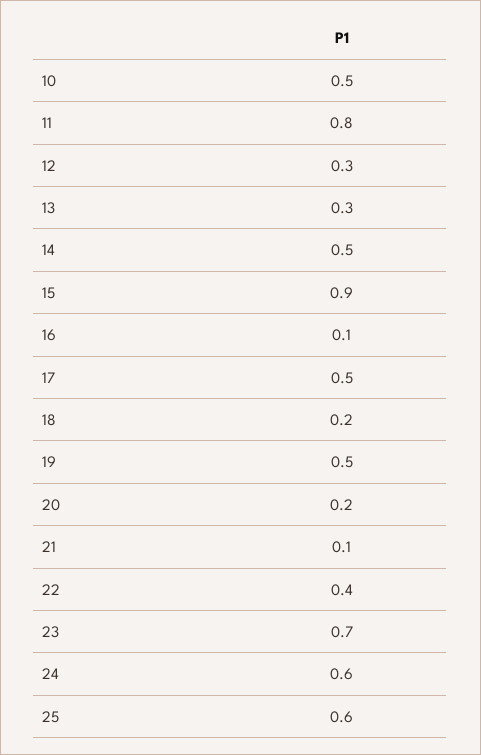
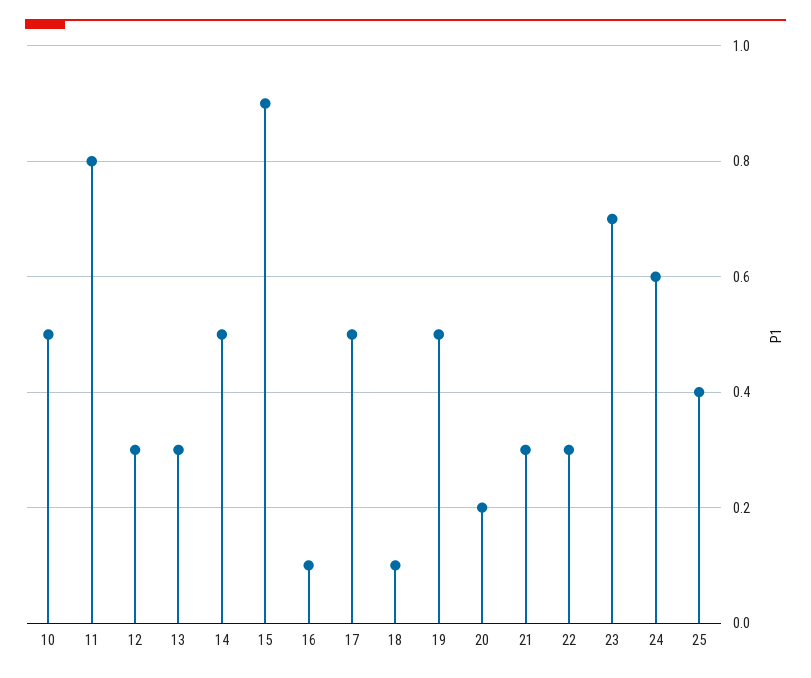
  {
    "10": 0.5,
    "11": 0.8,
    "12": 0.3,
    "13": 0.3,
    "14": 0.5,
    "15": 0.9,
    "16": 0.1,
    "17": 0.5,
-   "18": 0.2,
+   "18": 0.1,
    "19": 0.5,
    "20": 0.2,
-   "21": 0.1,
+   "21": 0.3,
-   "22": 0.4,
+   "22": 0.3,
    "23": 0.7,
    "24": 0.6,
-   "25": 0.6
+   "25": 0.4
  }

